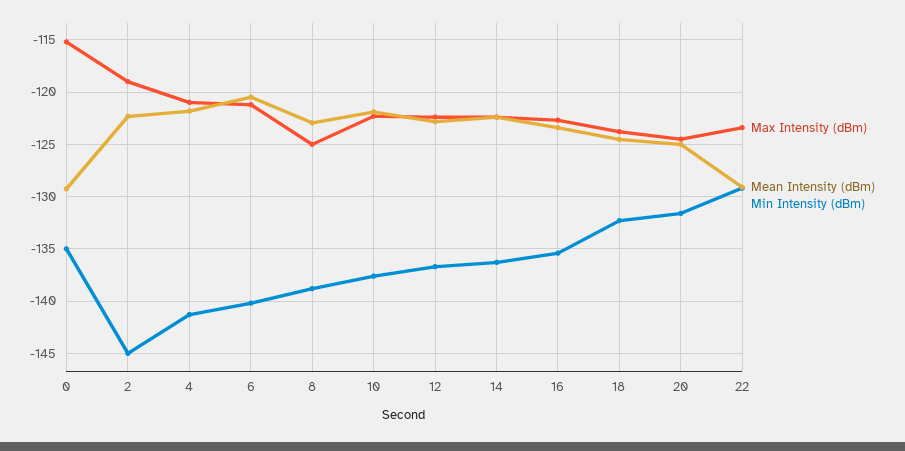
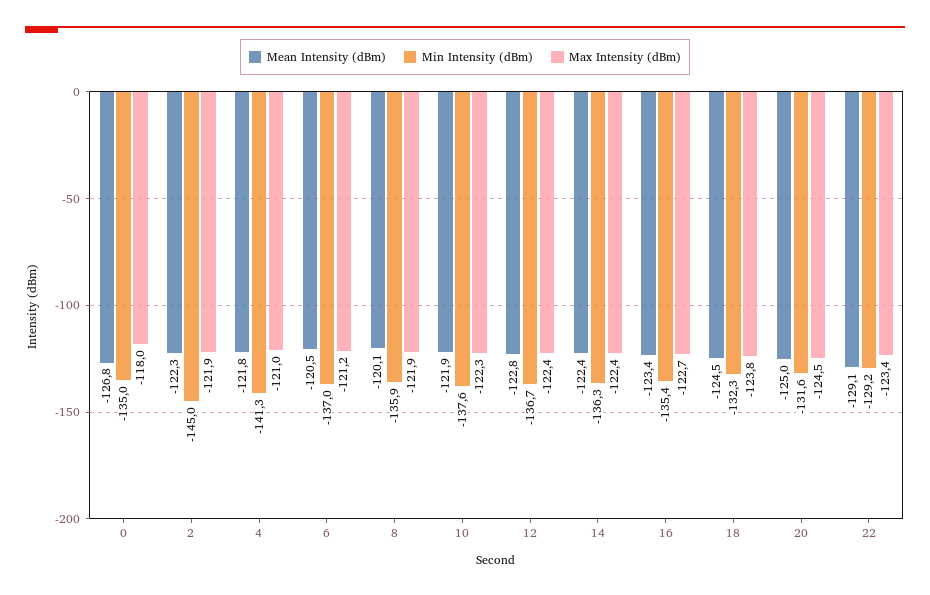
  {
    "Max Intensity (dBm)": {
-     "0": -115,
+     "0": -118,
-     "2": -119,
+     "2": -121.9,
      "4": -121,
      "6": -121.2,
-     "8": -125,
+     "8": -121.9,
      "10": -122.3,
      "12": -122.4,
      "14": -122.4,
      "16": -122.7,
      "18": -123.8,
      "20": -124.5,
      "22": -123.4
    },
    "Mean Intensity (dBm)": {
-     "0": -129,
+     "0": -126.8,
      "2": -122.3,
      "4": -121.8,
      "6": -120.5,
-     "8": -123,
+     "8": -120.1,
      "10": -121.9,
      "12": -122.8,
      "14": -122.4,
      "16": -123.4,
      "18": -124.5,
      "20": -125,
      "22": -129.1
    },
    "Min Intensity (dBm)": {
      "0": -135,
      "2": -145,
      "4": -141.3,
-     "6": -140,
+     "6": -137,
-     "8": -139,
+     "8": -135.9,
      "10": -137.6,
      "12": -136.7,
      "14": -136.3,
      "16": -135.4,
      "18": -132.3,
      "20": -131.6,
      "22": -129.2
    }
  }

